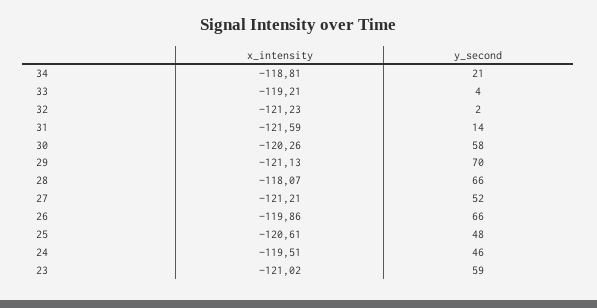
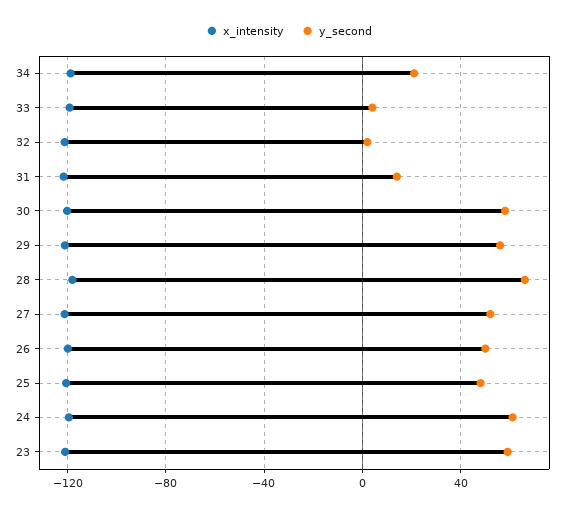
  {
    "x_intensity": {
      "34": -118.81,
      "33": -119.21,
      "32": -121.23,
      "31": -121.59,
      "30": -120.26,
      "29": -121.13,
      "28": -118.07,
      "27": -121.21,
      "26": -119.86,
      "25": -120.61,
      "24": -119.51,
      "23": -121.02
    },
    "y_second": {
      "34": 21,
      "33": 4,
      "32": 2,
      "31": 14,
      "30": 58,
-     "29": 70,
+     "29": 55,
      "28": 66,
      "27": 52,
-     "26": 66,
+     "26": 50,
      "25": 48,
-     "24": 46,
+     "24": 60,
      "23": 59
    }
  }

